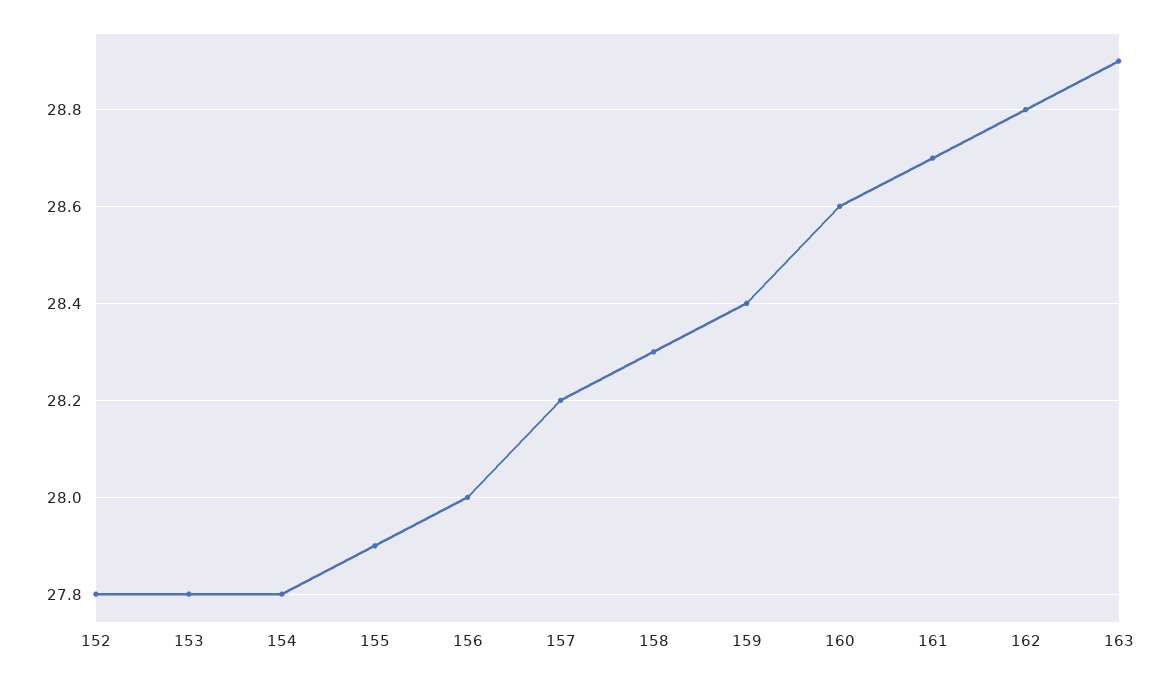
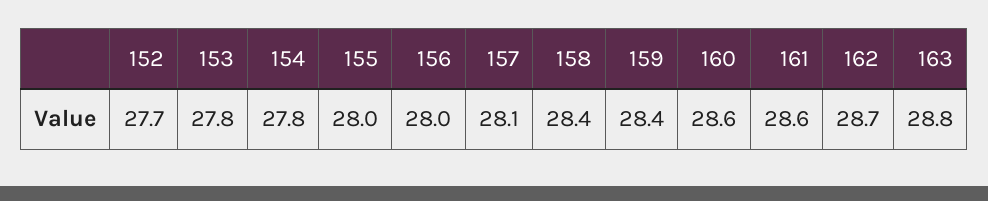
  {
-   "152": 27.8,
+   "152": 27.7,
    "153": 27.8,
    "154": 27.8,
-   "155": 27.9,
+   "155": 28,
    "156": 28,
-   "157": 28.2,
+   "157": 28.1,
-   "158": 28.3,
+   "158": 28.4,
    "159": 28.4,
    "160": 28.6,
-   "161": 28.7,
+   "161": 28.6,
-   "162": 28.8,
+   "162": 28.7,
-   "163": 28.9
+   "163": 28.8
  }

